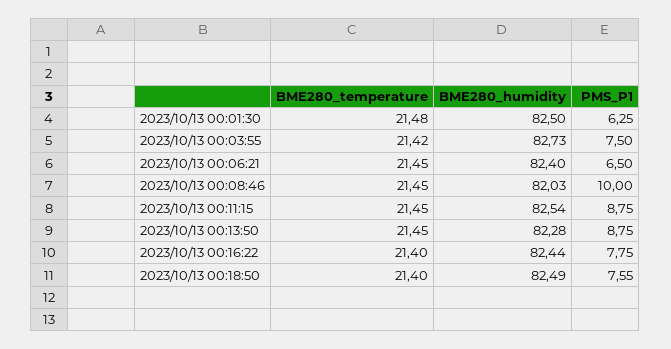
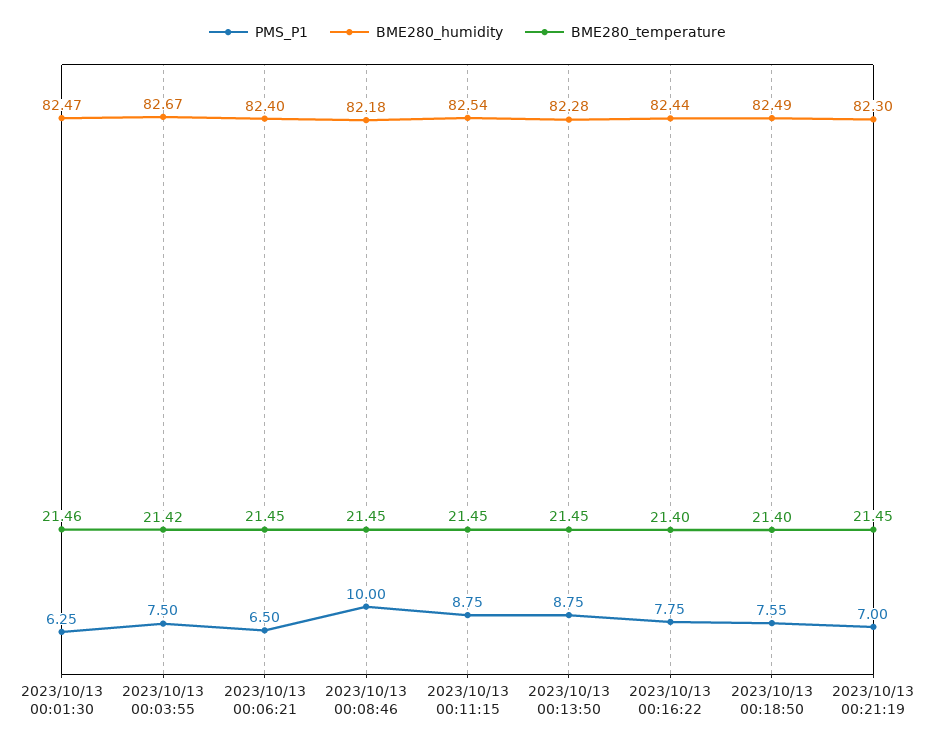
  {
    "BME280_temperature": {
-     "2023/10/13 00:01:30": 21.48,
+     "2023/10/13 00:01:30": 21.46,
      "2023/10/13 00:03:55": 21.42,
      "2023/10/13 00:06:21": 21.45,
      "2023/10/13 00:08:46": 21.45,
      "2023/10/13 00:11:15": 21.45,
      "2023/10/13 00:13:50": 21.45,
      "2023/10/13 00:16:22": 21.4,
-     "2023/10/13 00:18:50": 21.4
+     "2023/10/13 00:18:50": 21.4,
+     "2023/10/13 00:21:19": 21.45
    },
    "BME280_humidity": {
-     "2023/10/13 00:01:30": 82.5,
+     "2023/10/13 00:01:30": 82.47,
-     "2023/10/13 00:03:55": 82.73,
+     "2023/10/13 00:03:55": 82.67,
      "2023/10/13 00:06:21": 82.4,
-     "2023/10/13 00:08:46": 82.03,
+     "2023/10/13 00:08:46": 82.18,
      "2023/10/13 00:11:15": 82.54,
      "2023/10/13 00:13:50": 82.28,
      "2023/10/13 00:16:22": 82.44,
-     "2023/10/13 00:18:50": 82.49
+     "2023/10/13 00:18:50": 82.49,
+     "2023/10/13 00:21:19": 82.3
    },
    "PMS_P1": {
      "2023/10/13 00:01:30": 6.25,
      "2023/10/13 00:03:55": 7.5,
      "2023/10/13 00:06:21": 6.5,
      "2023/10/13 00:08:46": 10,
      "2023/10/13 00:11:15": 8.75,
      "2023/10/13 00:13:50": 8.75,
      "2023/10/13 00:16:22": 7.75,
-     "2023/10/13 00:18:50": 7.55
+     "2023/10/13 00:18:50": 7.55,
+     "2023/10/13 00:21:19": 7
    }
  }

